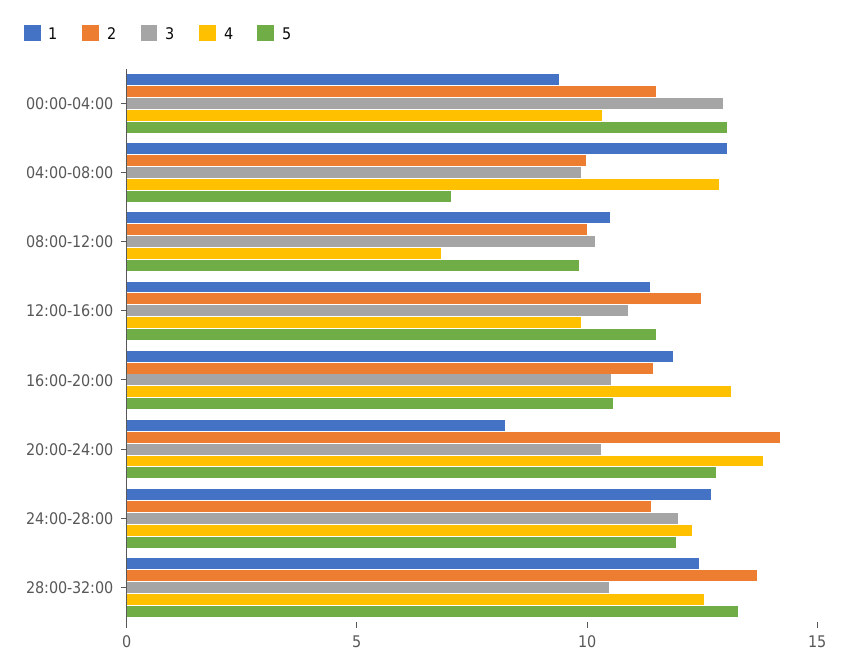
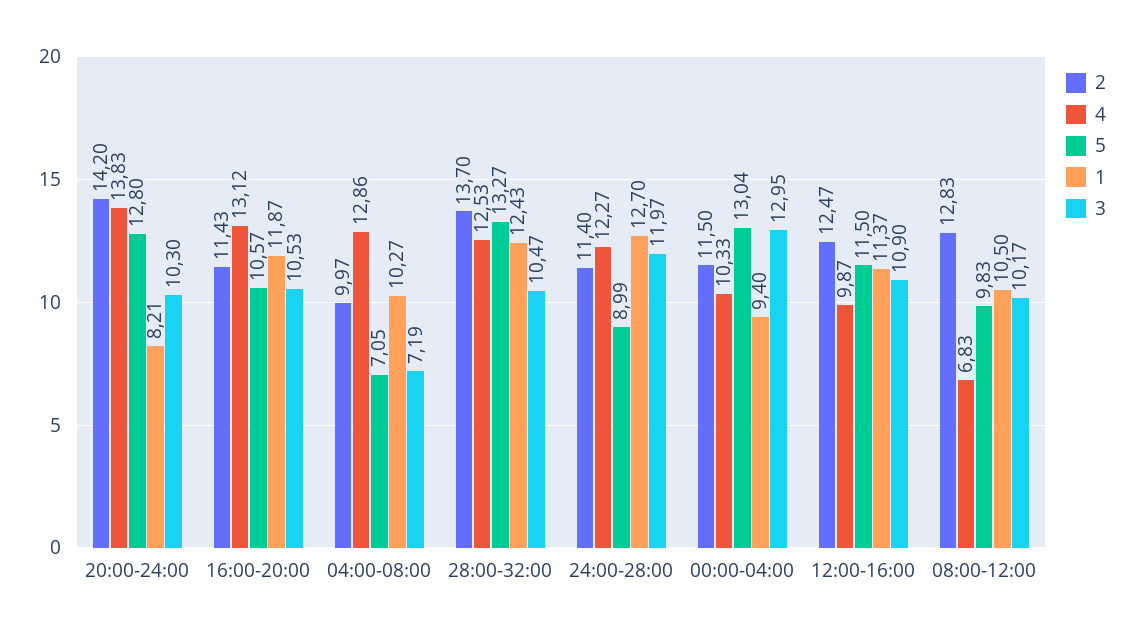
  {
    "1": {
      "00:00-04:00": 9.4,
-     "04:00-08:00": 13,
+     "04:00-08:00": 10.27,
      "08:00-12:00": 10.5,
      "12:00-16:00": 11.37,
      "16:00-20:00": 11.87,
      "20:00-24:00": 8.21,
      "24:00-28:00": 12.7,
      "28:00-32:00": 12.43
    },
    "2": {
      "00:00-04:00": 11.5,
      "04:00-08:00": 9.97,
-     "08:00-12:00": 10,
+     "08:00-12:00": 12.83,
      "12:00-16:00": 12.47,
      "16:00-20:00": 11.43,
      "20:00-24:00": 14.2,
      "24:00-28:00": 11.4,
      "28:00-32:00": 13.7
    },
    "3": {
      "00:00-04:00": 12.95,
-     "04:00-08:00": 10,
+     "04:00-08:00": 7.19,
      "08:00-12:00": 10.17,
      "12:00-16:00": 10.9,
      "16:00-20:00": 10.53,
      "20:00-24:00": 10.3,
      "24:00-28:00": 11.97,
      "28:00-32:00": 10.47
    },
    "4": {
      "00:00-04:00": 10.33,
      "04:00-08:00": 12.86,
      "08:00-12:00": 6.83,
      "12:00-16:00": 9.87,
      "16:00-20:00": 13.12,
      "20:00-24:00": 13.83,
      "24:00-28:00": 12.27,
      "28:00-32:00": 12.53
    },
    "5": {
      "00:00-04:00": 13.04,
      "04:00-08:00": 7.05,
      "08:00-12:00": 9.83,
      "12:00-16:00": 11.5,
      "16:00-20:00": 10.57,
      "20:00-24:00": 12.8,
-     "24:00-28:00": 12,
+     "24:00-28:00": 8.99,
      "28:00-32:00": 13.27
    }
  }

